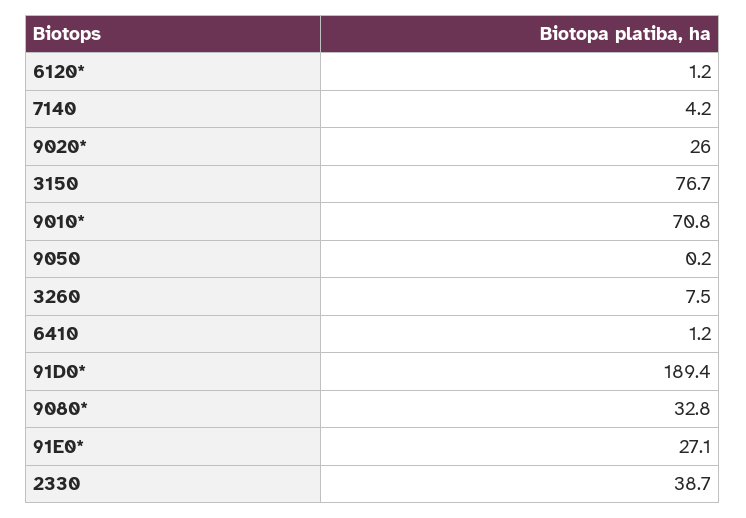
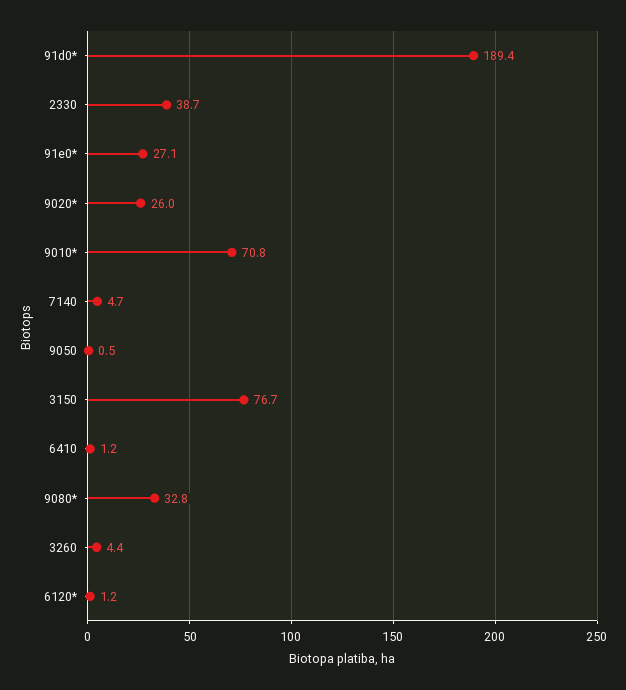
  {
    "6120*": 1.2,
-   "7140": 4.2,
+   "7140": 4.7,
    "9020*": 26,
    "3150": 76.7,
    "9010*": 70.8,
-   "9050": 0.2,
+   "9050": 0.5,
-   "3260": 7.5,
+   "3260": 4.4,
    "6410": 1.2,
    "91D0*": 189.4,
    "9080*": 32.8,
    "91E0*": 27.1,
    "2330": 38.7
  }

